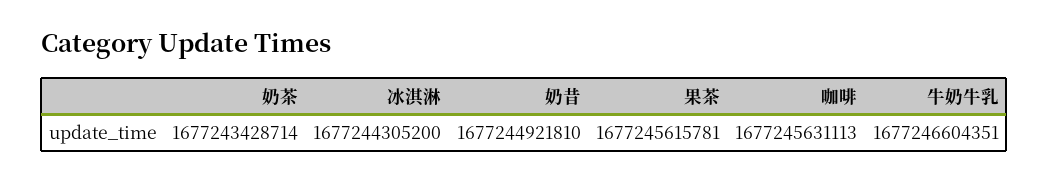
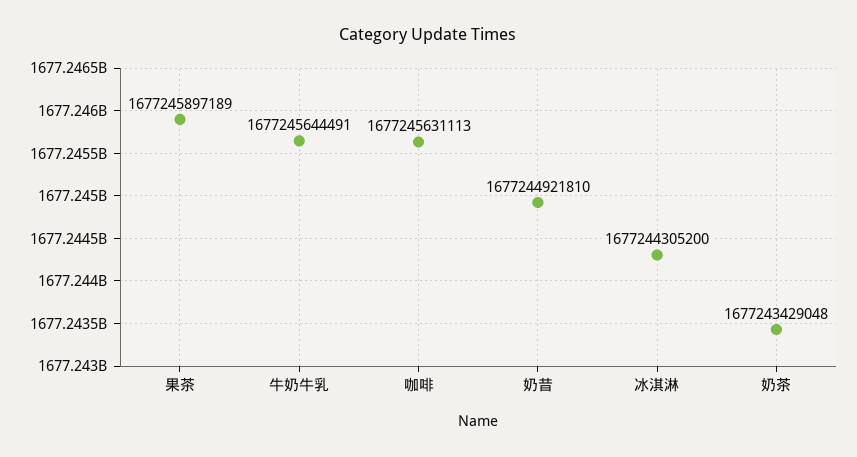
  {
-   "奶茶": 1677243428714,
+   "奶茶": 1677243429048,
    "冰淇淋": 1677244305200,
    "奶昔": 1677244921810,
-   "果茶": 1677245615781,
+   "果茶": 1677245897189,
    "咖啡": 1677245631113,
-   "牛奶牛乳": 1677246604351
+   "牛奶牛乳": 1677245644491
  }

